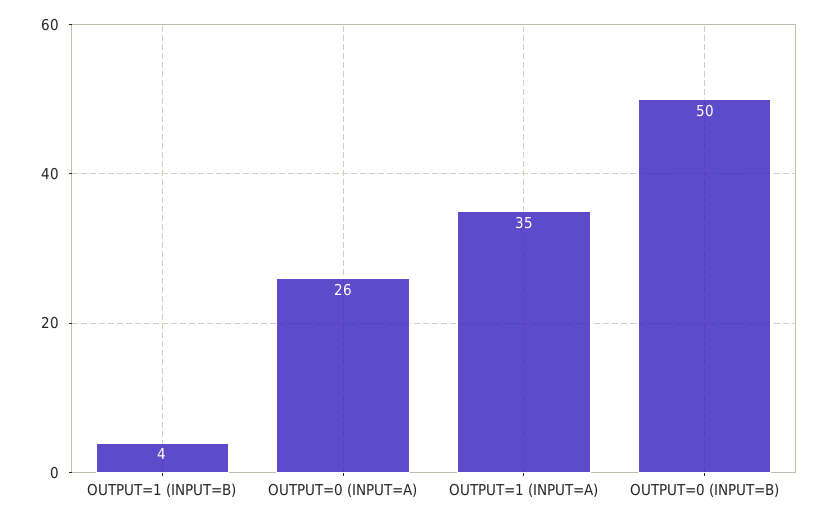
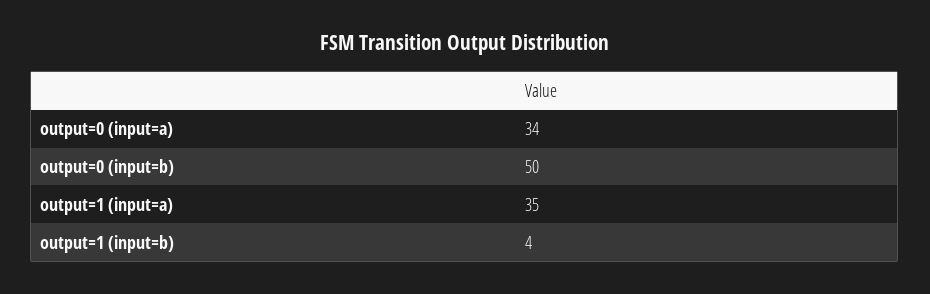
  {
    "OUTPUT=1 (INPUT=B)": 4,
-   "OUTPUT=0 (INPUT=A)": 26,
+   "OUTPUT=0 (INPUT=A)": 34,
    "OUTPUT=1 (INPUT=A)": 35,
    "OUTPUT=0 (INPUT=B)": 50
  }

